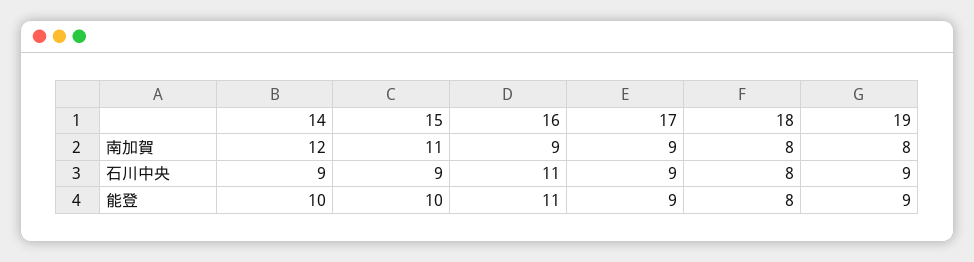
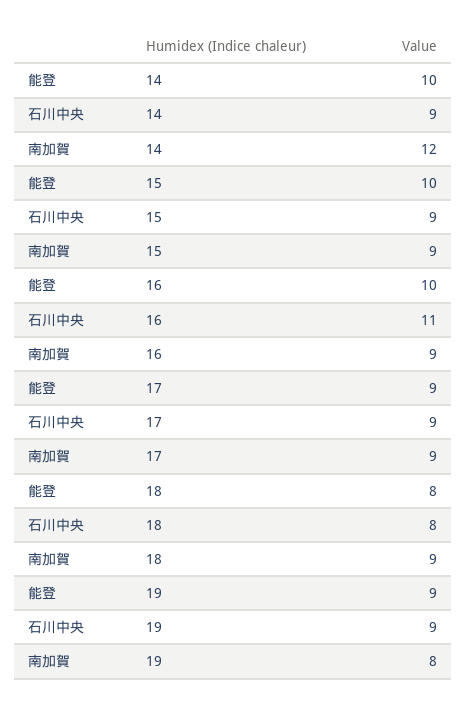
  {
    "14": {
      "南加賀": 12,
      "石川中央": 9,
      "能登": 10
    },
    "15": {
-     "南加賀": 11,
+     "南加賀": 9,
      "石川中央": 9,
      "能登": 10
    },
    "16": {
      "南加賀": 9,
      "石川中央": 11,
-     "能登": 11
+     "能登": 10
    },
    "17": {
      "南加賀": 9,
      "石川中央": 9,
      "能登": 9
    },
    "18": {
-     "南加賀": 8,
+     "南加賀": 9,
      "石川中央": 8,
      "能登": 8
    },
    "19": {
      "南加賀": 8,
      "石川中央": 9,
      "能登": 9
    }
  }

